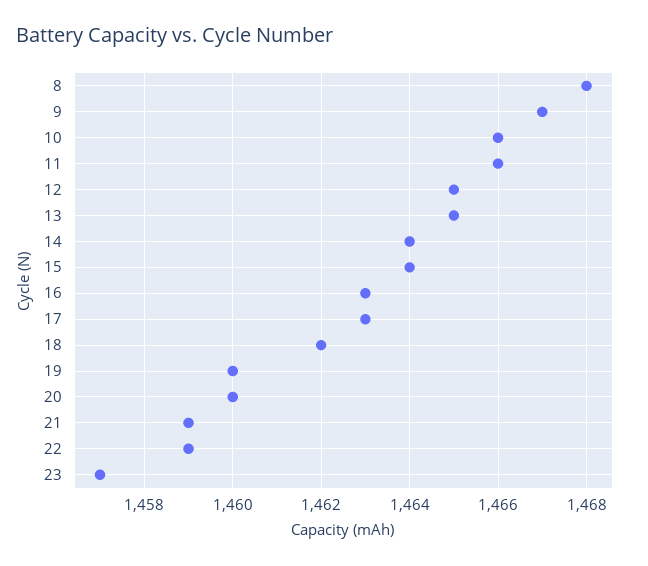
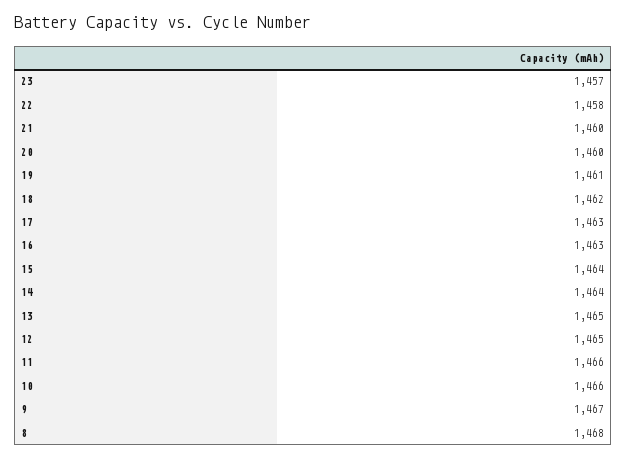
  {
    "8": 1468,
    "9": 1467,
    "10": 1466,
    "11": 1466,
    "12": 1465,
    "13": 1465,
    "14": 1464,
    "15": 1464,
    "16": 1463,
    "17": 1463,
    "18": 1462,
-   "19": 1460,
+   "19": 1461,
    "20": 1460,
-   "21": 1459,
+   "21": 1460,
-   "22": 1459,
+   "22": 1458,
    "23": 1457
  }

